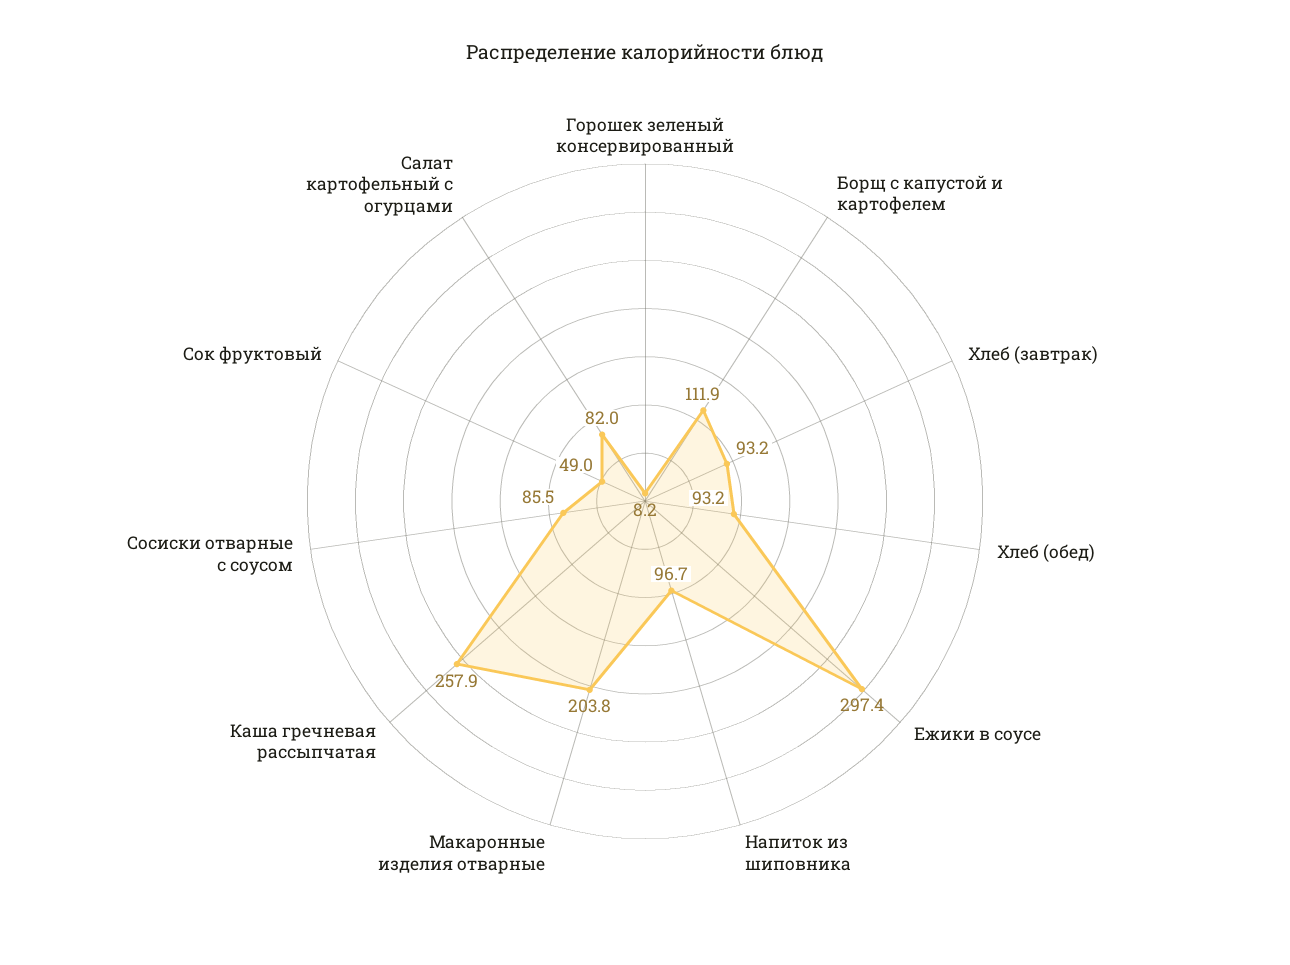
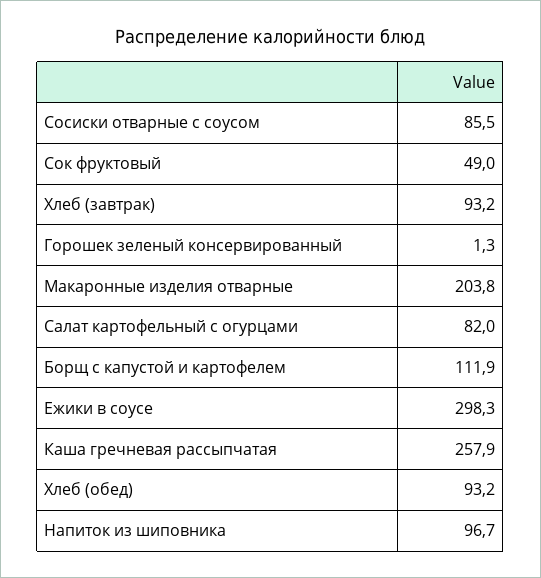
  {
-   "Горошек зеленый консервированный": 8.2,
+   "Горошек зеленый консервированный": 1.3,
    "Борщ с капустой и картофелем": 111.9,
    "Хлеб (завтрак)": 93.2,
    "Хлеб (обед)": 93.2,
-   "Ежики в соусе": 297.4,
+   "Ежики в соусе": 298.3,
    "Напиток из шиповника": 96.7,
    "Макаронные изделия отварные": 203.8,
    "Каша гречневая рассыпчатая": 257.9,
    "Сосиски отварные с соусом": 85.5,
    "Сок фруктовый": 49,
    "Салат картофельный с огурцами": 82
  }

